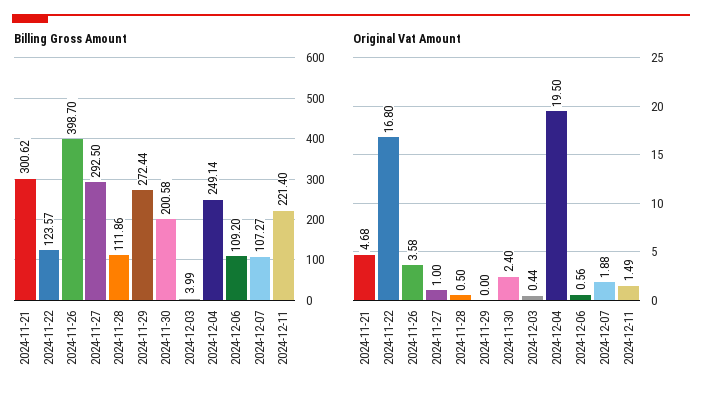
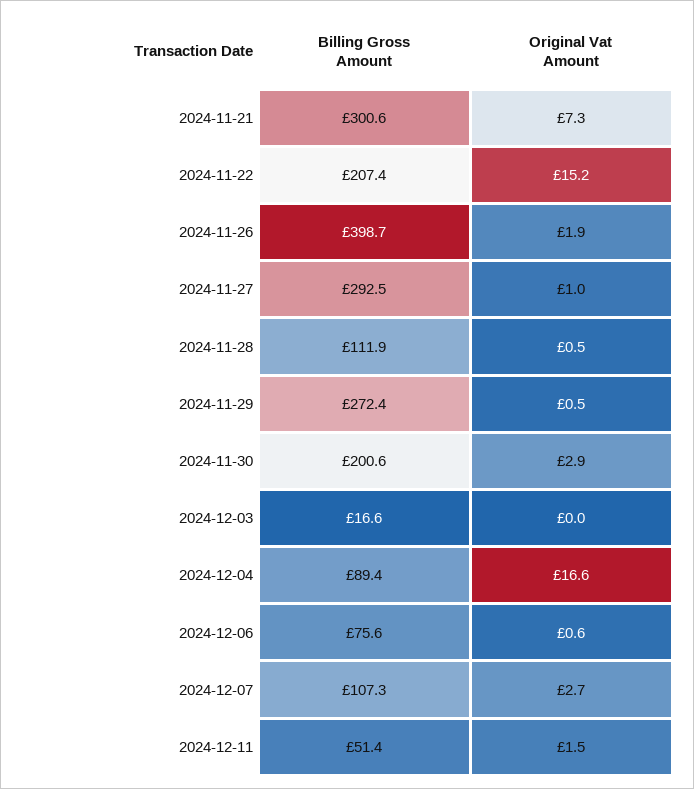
  {
    "Billing Gross Amount": {
      "2024-11-21": 300.62,
-     "2024-11-22": 123.57,
+     "2024-11-22": 207.4,
      "2024-11-26": 398.7,
      "2024-11-27": 292.5,
      "2024-11-28": 111.86,
      "2024-11-29": 272.44,
      "2024-11-30": 200.58,
-     "2024-12-03": 3.99,
+     "2024-12-03": 16.6,
-     "2024-12-04": 249.14,
+     "2024-12-04": 89.4,
-     "2024-12-06": 109.2,
+     "2024-12-06": 75.6,
      "2024-12-07": 107.27,
-     "2024-12-11": 221.4
+     "2024-12-11": 51.4
    },
    "Original Vat Amount": {
-     "2024-11-21": 4.68,
+     "2024-11-21": 7.3,
-     "2024-11-22": 16.8,
+     "2024-11-22": 15.2,
-     "2024-11-26": 3.58,
+     "2024-11-26": 1.9,
      "2024-11-27": 1,
      "2024-11-28": 0.5,
-     "2024-11-29": 0,
+     "2024-11-29": 0.5,
-     "2024-11-30": 2.4,
+     "2024-11-30": 2.9,
-     "2024-12-03": 0.44,
+     "2024-12-03": 0,
-     "2024-12-04": 19.5,
+     "2024-12-04": 16.6,
      "2024-12-06": 0.56,
-     "2024-12-07": 1.88,
+     "2024-12-07": 2.7,
      "2024-12-11": 1.49
    }
  }

